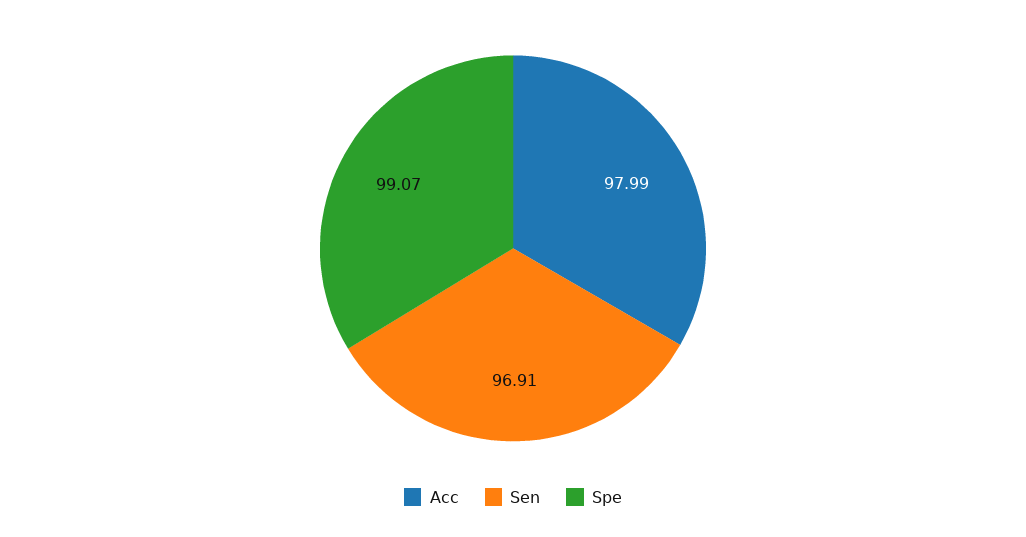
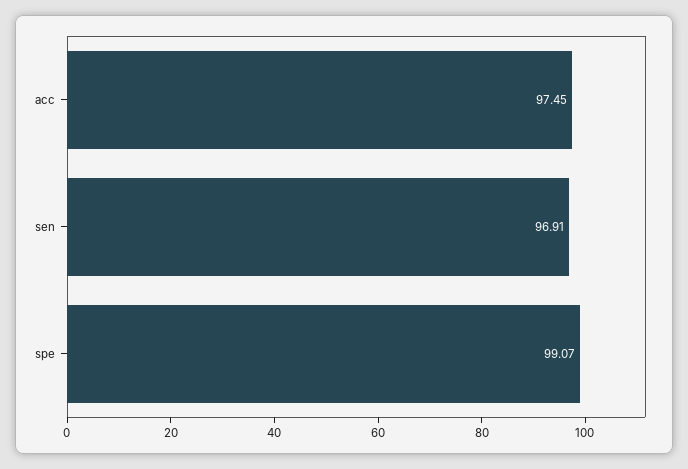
  {
-   "Acc": 97.99,
+   "Acc": 97.45,
    "Sen": 96.91,
    "Spe": 99.07
  }

